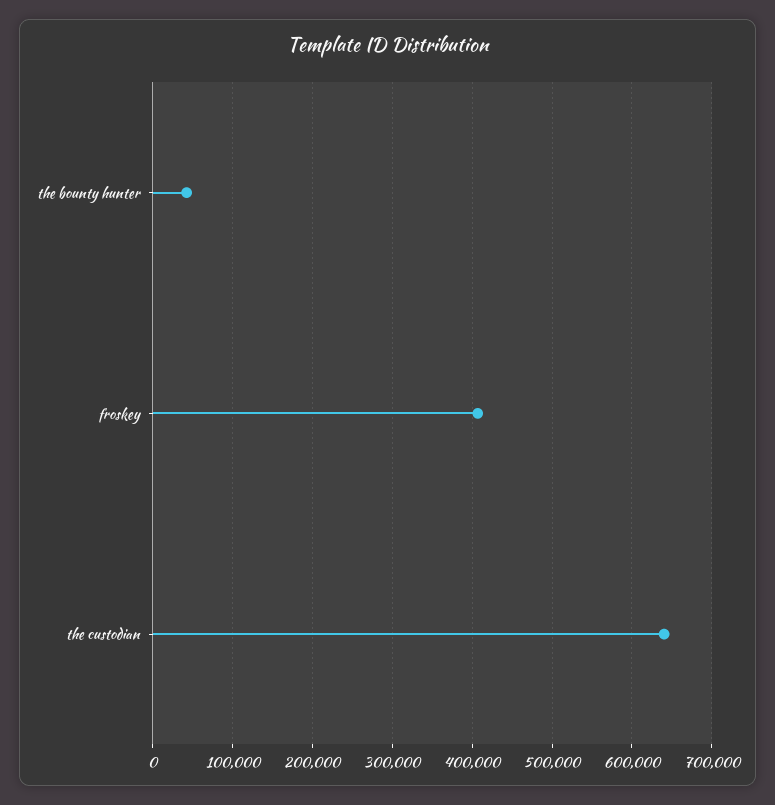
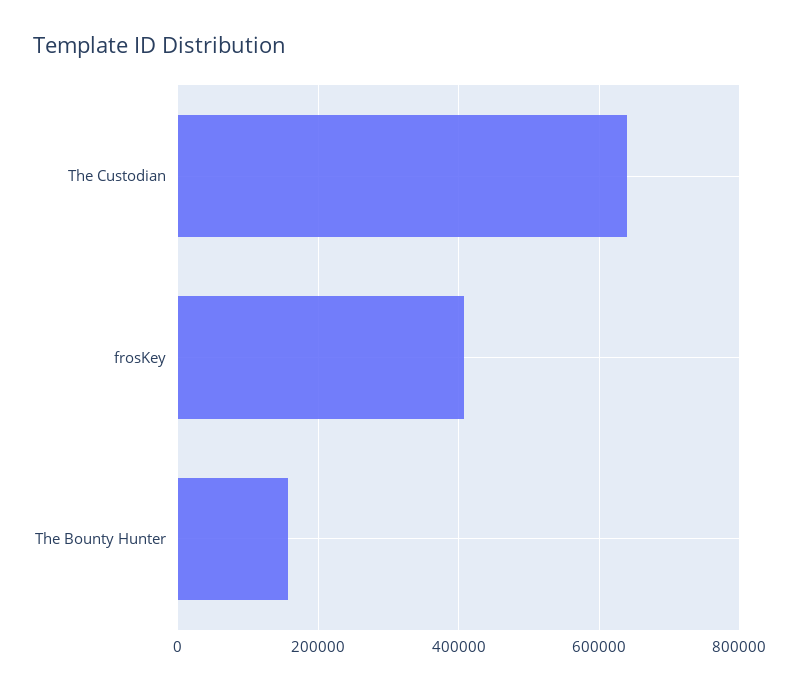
  {
-   "the bounty hunter": 40000,
+   "the bounty hunter": 160000,
    "froskey": 410000,
    "the custodian": 640000
  }

